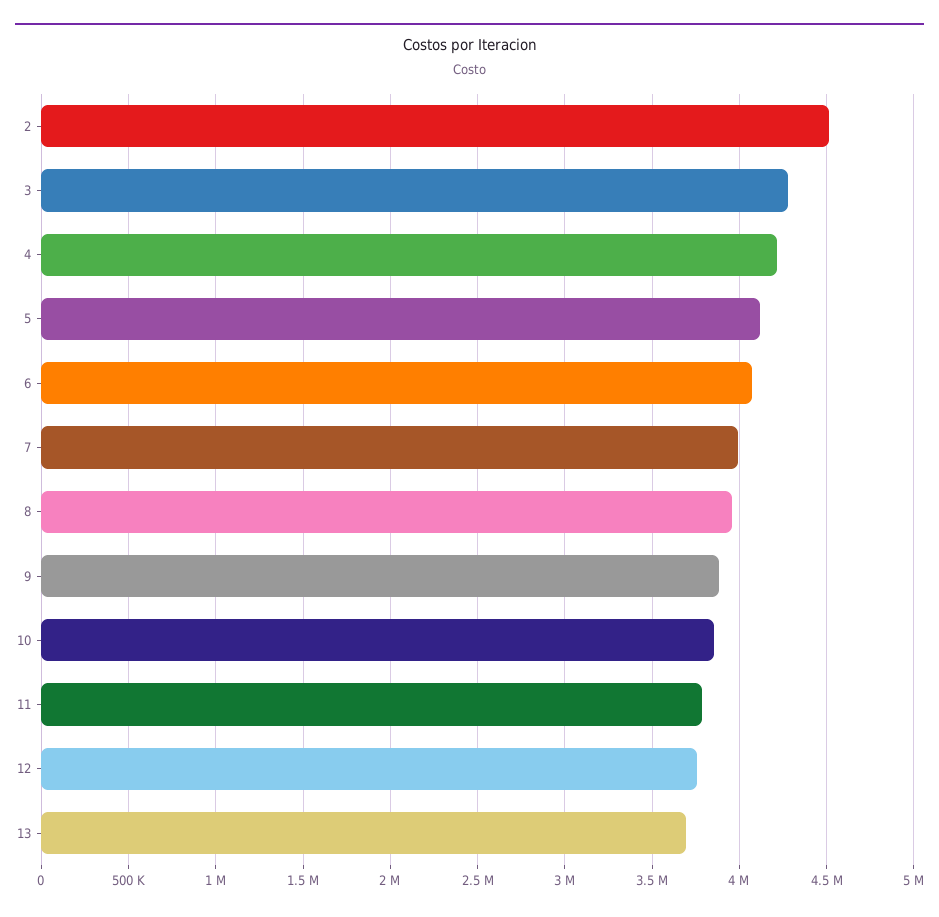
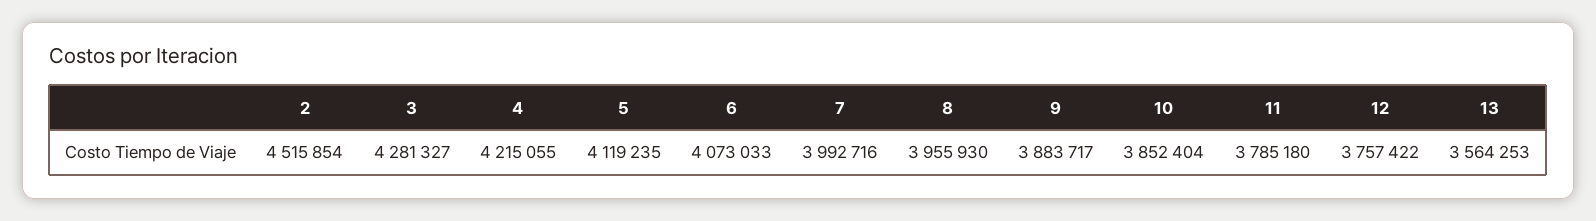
  {
    "2": 4515854,
    "3": 4281327,
    "4": 4215055,
    "5": 4119235,
    "6": 4073033,
    "7": 3992716,
    "8": 3955930,
    "9": 3883717,
    "10": 3852404,
    "11": 3785180,
    "12": 3757422,
-   "13": 3700000
+   "13": 3564253
  }

